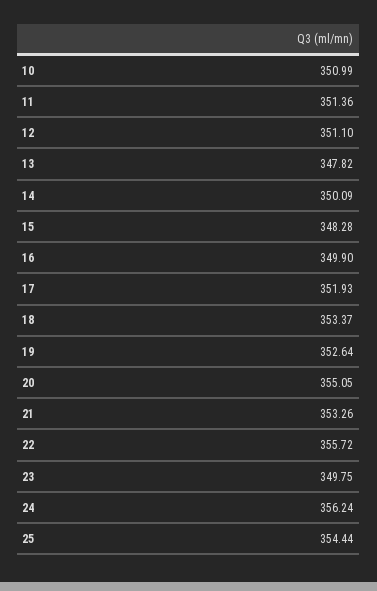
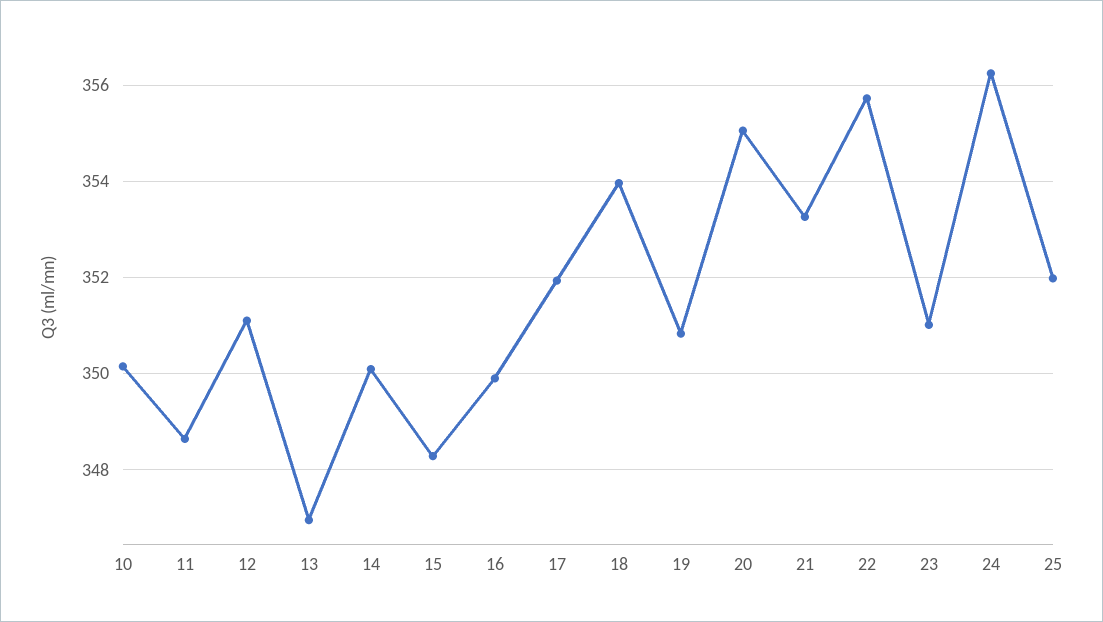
  {
-   "10": 350.99,
+   "10": 350.2,
-   "11": 351.36,
+   "11": 348.6,
    "12": 351.1,
-   "13": 347.82,
+   "13": 347,
    "14": 350.09,
    "15": 348.28,
    "16": 349.9,
    "17": 351.93,
-   "18": 353.37,
+   "18": 354,
-   "19": 352.64,
+   "19": 350.8,
    "20": 355.05,
    "21": 353.26,
    "22": 355.72,
-   "23": 349.75,
+   "23": 351,
    "24": 356.24,
-   "25": 354.44
+   "25": 352
  }

